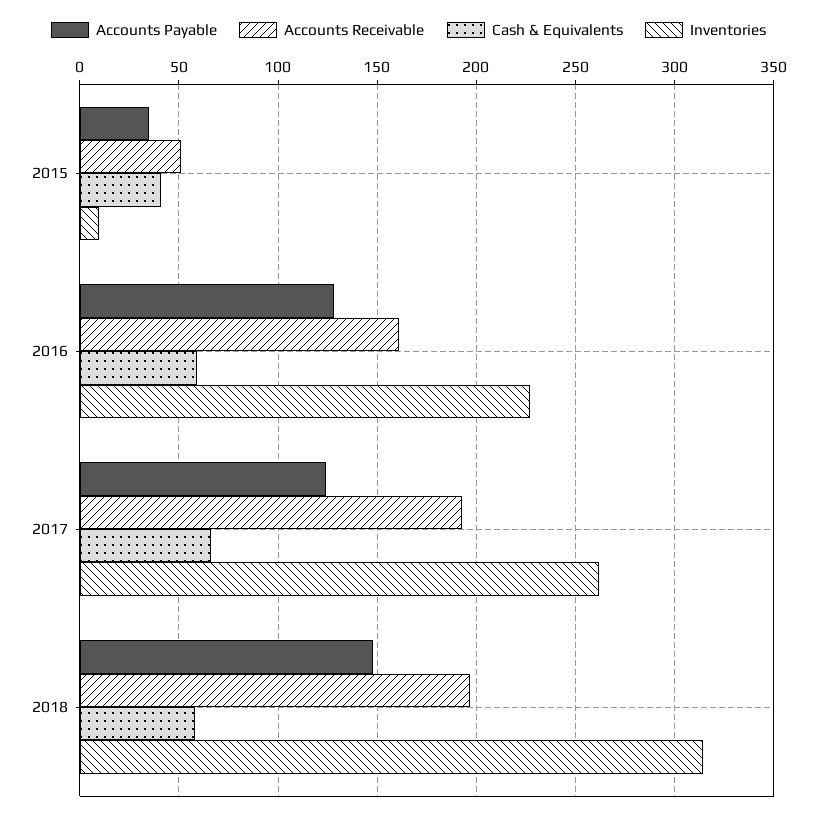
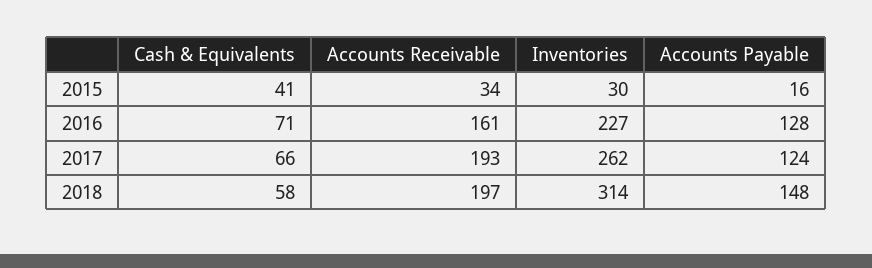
  {
    "Accounts Payable": {
-     "2015": 35,
+     "2015": 16,
      "2016": 128,
      "2017": 124,
      "2018": 148
    },
    "Accounts Receivable": {
-     "2015": 50,
+     "2015": 34,
      "2016": 161,
      "2017": 193,
      "2018": 197
    },
    "Cash & Equivalents": {
      "2015": 41,
-     "2016": 60,
+     "2016": 71,
      "2017": 66,
      "2018": 58
    },
    "Inventories": {
-     "2015": 10,
+     "2015": 30,
      "2016": 227,
      "2017": 262,
      "2018": 314
    }
  }

